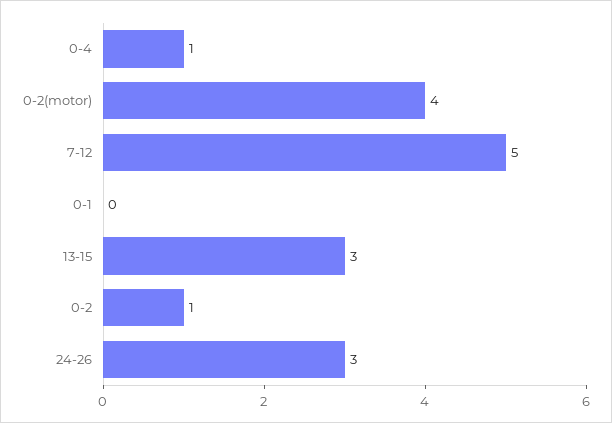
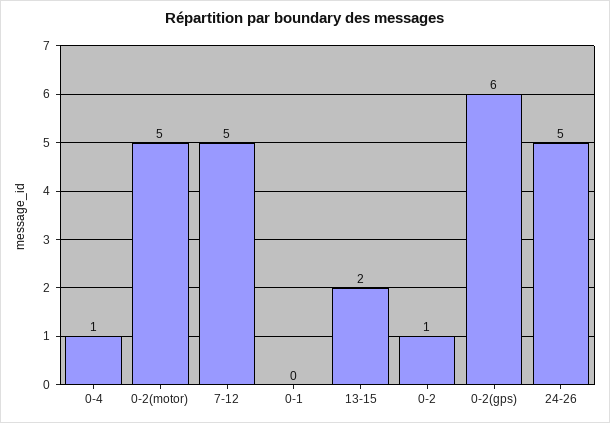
  {
    "0-4": 1,
-   "0-2(motor)": 4,
+   "0-2(motor)": 5,
    "7-12": 5,
    "0-1": 0,
-   "13-15": 3,
+   "13-15": 2,
    "0-2": 1,
-   "24-26": 3
+   "24-26": 5,
+   "0-2(gps)": 6
  }

